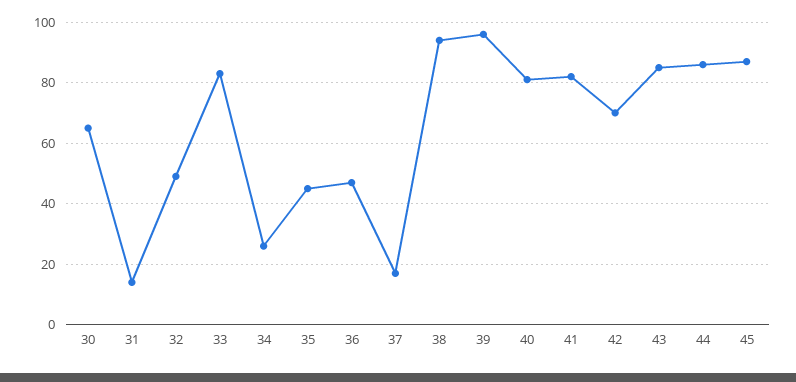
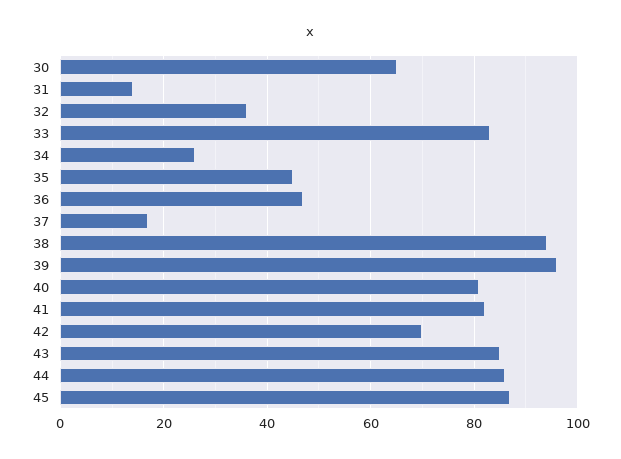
  {
    "30": 65,
    "31": 15,
-   "32": 50,
+   "32": 35,
    "33": 85,
    "34": 25,
    "35": 45,
    "36": 45,
    "37": 15,
    "38": 95,
    "39": 95,
    "40": 80,
    "41": 80,
    "42": 70,
    "43": 85,
    "44": 85,
    "45": 85
  }

